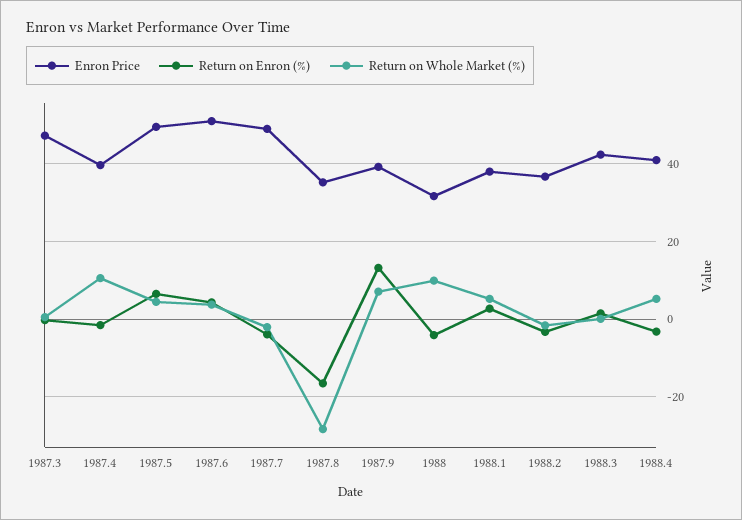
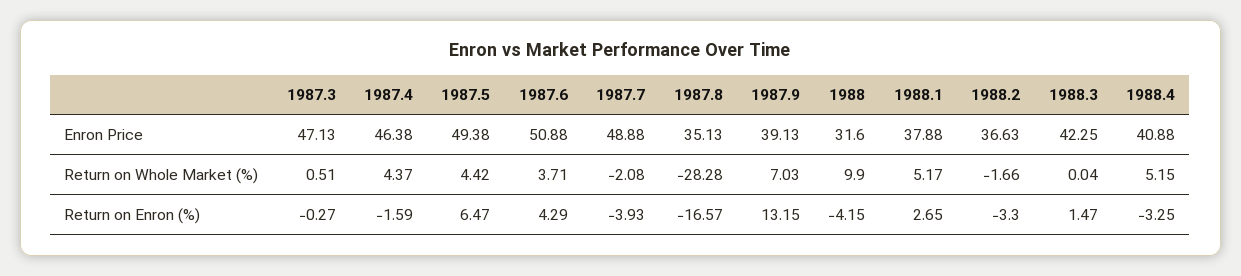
  {
    "Enron Price": {
      "1987.3": 47.13,
-     "1987.4": 40,
+     "1987.4": 46.38,
      "1987.5": 49.38,
      "1987.6": 50.88,
      "1987.7": 48.88,
      "1987.8": 35.13,
      "1987.9": 39.13,
      "1988": 31.6,
      "1988.1": 37.88,
      "1988.2": 36.63,
      "1988.3": 42.25,
      "1988.4": 40.88
    },
    "Return on Enron (%)": {
      "1987.3": -0.27,
      "1987.4": -1.59,
      "1987.5": 6.47,
      "1987.6": 4.29,
      "1987.7": -3.93,
      "1987.8": -16.57,
      "1987.9": 13.15,
      "1988": -4.15,
      "1988.1": 2.65,
      "1988.2": -3.3,
      "1988.3": 1.47,
      "1988.4": -3.25
    },
    "Return on Whole Market (%)": {
      "1987.3": 0.51,
-     "1987.4": 10,
+     "1987.4": 4.37,
      "1987.5": 4.42,
      "1987.6": 3.71,
      "1987.7": -2.08,
      "1987.8": -28.28,
      "1987.9": 7.03,
      "1988": 9.9,
      "1988.1": 5.17,
      "1988.2": -1.66,
      "1988.3": 0.04,
      "1988.4": 5.15
    }
  }

